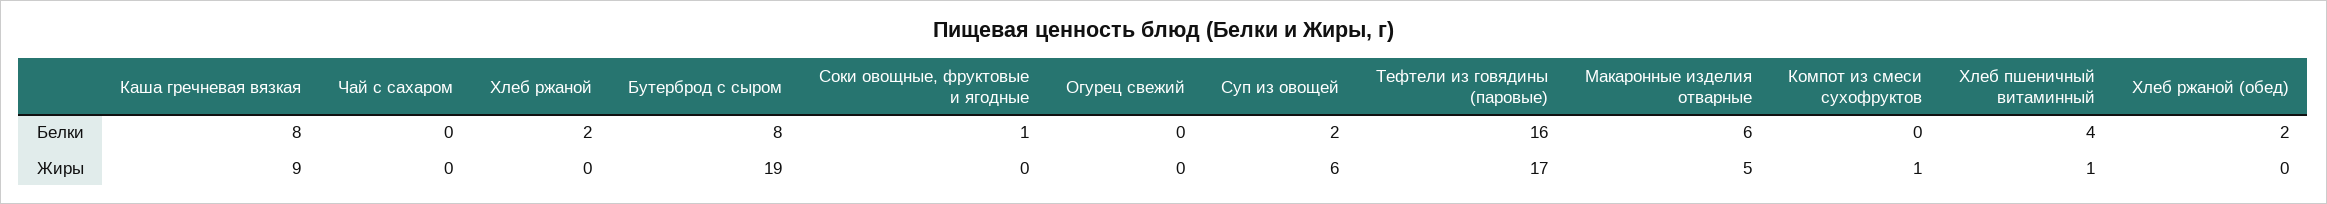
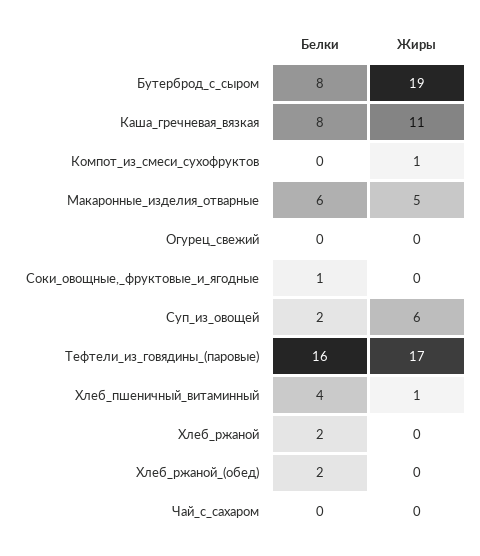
  {
    "Каша гречневая вязкая": {
      "Белки": 8,
-     "Жиры": 9
+     "Жиры": 11
    },
    "Чай с сахаром": {
      "Белки": 0,
      "Жиры": 0
    },
    "Хлеб ржаной": {
      "Белки": 2,
      "Жиры": 0
    },
    "Бутерброд с сыром": {
      "Белки": 8,
      "Жиры": 19
    },
    "Соки овощные, фруктовые и ягодные": {
      "Белки": 1,
      "Жиры": 0
    },
    "Огурец свежий": {
      "Белки": 0,
      "Жиры": 0
    },
    "Суп из овощей": {
      "Белки": 2,
      "Жиры": 6
    },
    "Тефтели из говядины (паровые)": {
      "Белки": 16,
      "Жиры": 17
    },
    "Макаронные изделия отварные": {
      "Белки": 6,
      "Жиры": 5
    },
    "Компот из смеси сухофруктов": {
      "Белки": 0,
      "Жиры": 1
    },
    "Хлеб пшеничный витаминный": {
      "Белки": 4,
      "Жиры": 1
    },
    "Хлеб ржаной (обед)": {
      "Белки": 2,
      "Жиры": 0
    }
  }

